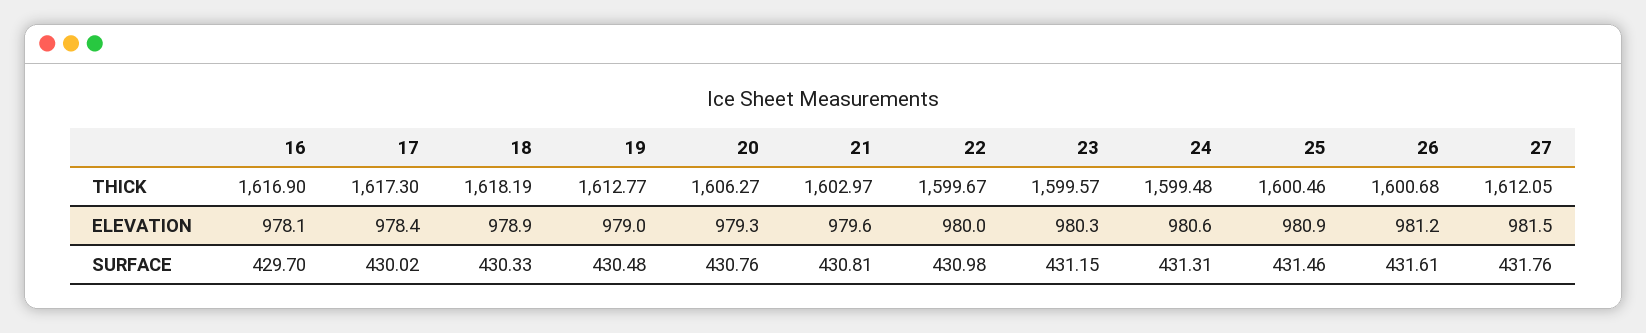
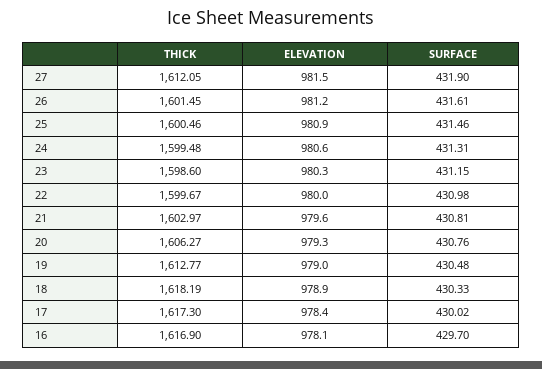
  {
    "16": {
      "THICK": 1616.9,
      "ELEVATION": 978.1,
      "SURFACE": 429.7
    },
    "17": {
      "THICK": 1617.3,
      "ELEVATION": 978.4,
      "SURFACE": 430.02
    },
    "18": {
      "THICK": 1618.19,
      "ELEVATION": 978.9,
      "SURFACE": 430.33
    },
    "19": {
      "THICK": 1612.77,
      "ELEVATION": 979,
      "SURFACE": 430.48
    },
    "20": {
      "THICK": 1606.27,
      "ELEVATION": 979.3,
      "SURFACE": 430.76
    },
    "21": {
      "THICK": 1602.97,
      "ELEVATION": 979.6,
      "SURFACE": 430.81
    },
    "22": {
      "THICK": 1599.67,
      "ELEVATION": 980,
      "SURFACE": 430.98
    },
    "23": {
-     "THICK": 1599.57,
+     "THICK": 1598.6,
      "ELEVATION": 980.3,
      "SURFACE": 431.15
    },
    "24": {
      "THICK": 1599.48,
      "ELEVATION": 980.6,
      "SURFACE": 431.31
    },
    "25": {
      "THICK": 1600.46,
      "ELEVATION": 980.9,
      "SURFACE": 431.46
    },
    "26": {
-     "THICK": 1600.68,
+     "THICK": 1601.45,
      "ELEVATION": 981.2,
      "SURFACE": 431.61
    },
    "27": {
      "THICK": 1612.05,
      "ELEVATION": 981.5,
-     "SURFACE": 431.76
+     "SURFACE": 431.9
    }
  }

